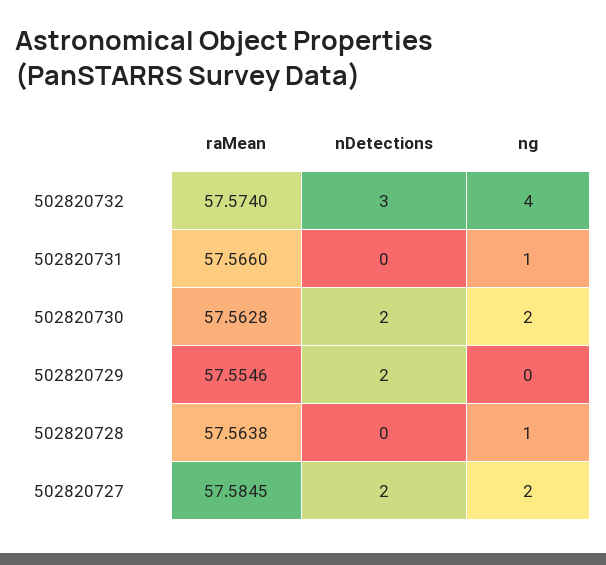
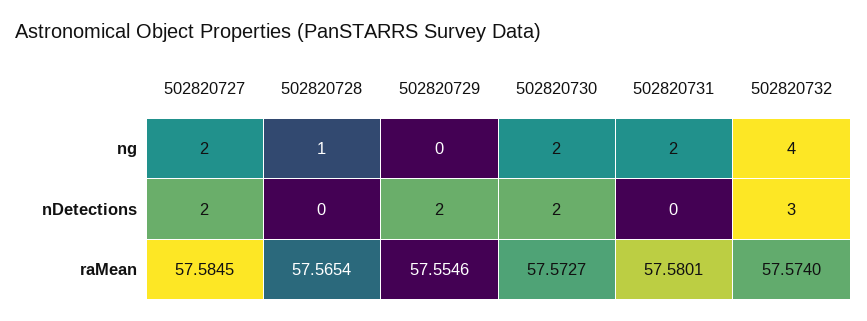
  {
    "raMean": {
      "502820732": 57.574,
-     "502820731": 57.566,
+     "502820731": 57.5801,
-     "502820730": 57.5628,
+     "502820730": 57.5727,
      "502820729": 57.5546,
-     "502820728": 57.5638,
+     "502820728": 57.5654,
      "502820727": 57.5845
    },
    "nDetections": {
      "502820732": 3,
      "502820731": 0,
      "502820730": 2,
      "502820729": 2,
      "502820728": 0,
      "502820727": 2
    },
    "ng": {
      "502820732": 4,
-     "502820731": 1,
+     "502820731": 2,
      "502820730": 2,
      "502820729": 0,
      "502820728": 1,
      "502820727": 2
    }
  }

